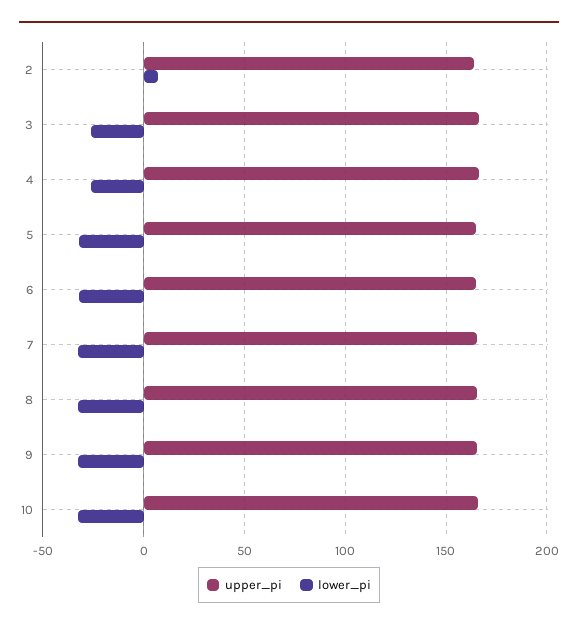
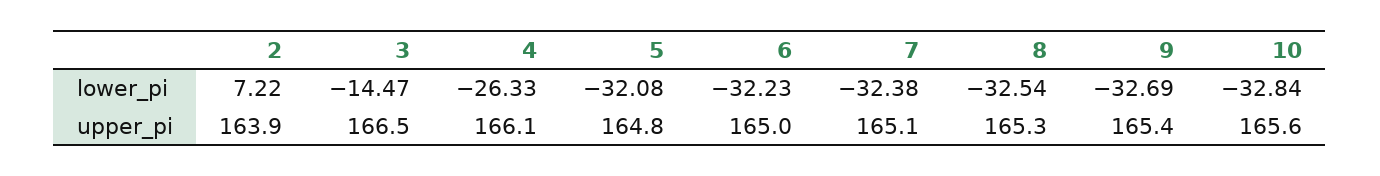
  {
    "upper_pi": {
      "2": 163.9,
      "3": 166.5,
      "4": 166.1,
      "5": 164.8,
      "6": 165,
      "7": 165.1,
      "8": 165.3,
      "9": 165.4,
      "10": 165.6
    },
    "lower_pi": {
      "2": 7.22,
-     "3": -25,
+     "3": -14.47,
      "4": -26.33,
      "5": -32.08,
      "6": -32.23,
      "7": -32.38,
      "8": -32.54,
      "9": -32.69,
      "10": -32.84
    }
  }

